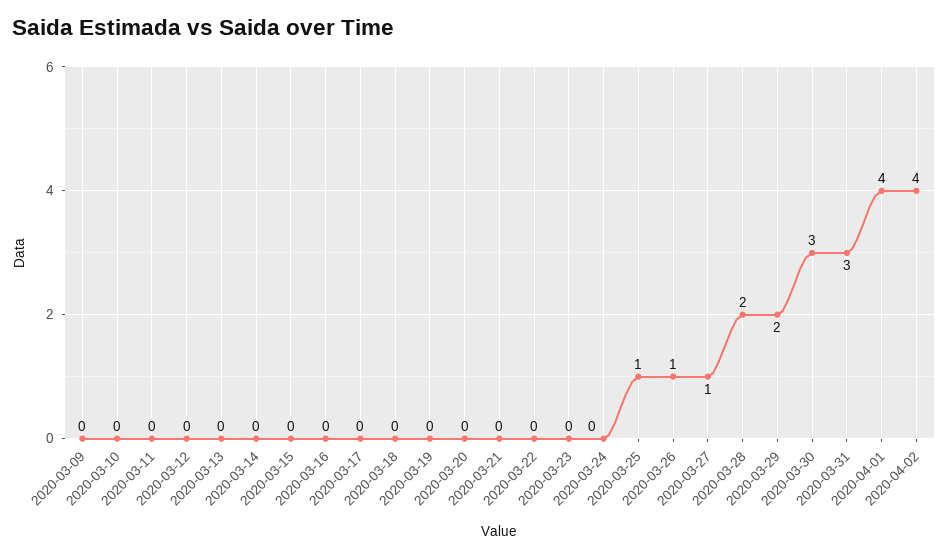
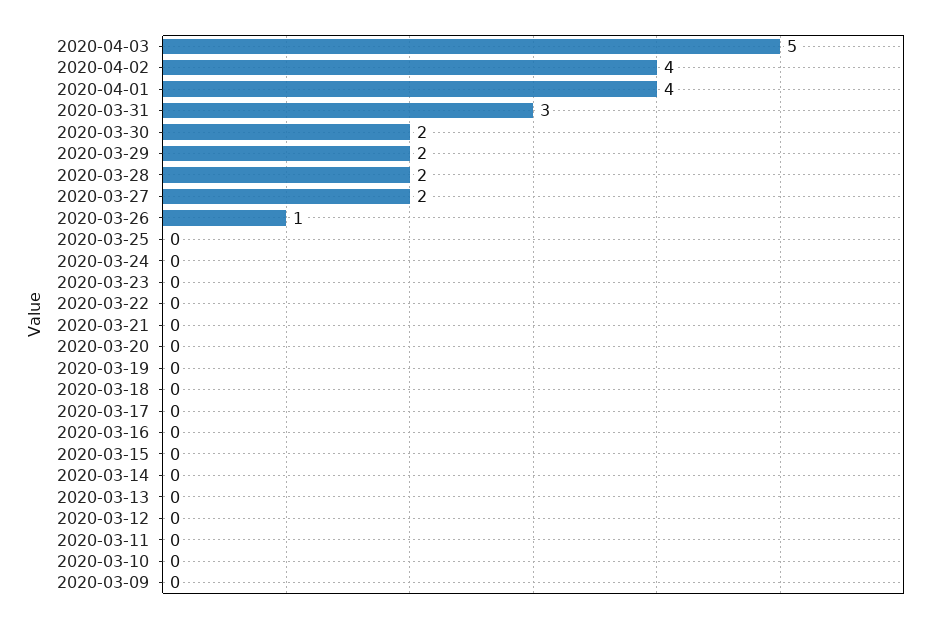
  {
    "2020-03-09": 0,
    "2020-03-10": 0,
    "2020-03-11": 0,
    "2020-03-12": 0,
    "2020-03-13": 0,
    "2020-03-14": 0,
    "2020-03-15": 0,
    "2020-03-16": 0,
    "2020-03-17": 0,
    "2020-03-18": 0,
    "2020-03-19": 0,
    "2020-03-20": 0,
    "2020-03-21": 0,
    "2020-03-22": 0,
    "2020-03-23": 0,
    "2020-03-24": 0,
-   "2020-03-25": 1,
+   "2020-03-25": 0,
    "2020-03-26": 1,
-   "2020-03-27": 1,
+   "2020-03-27": 2,
    "2020-03-28": 2,
    "2020-03-29": 2,
-   "2020-03-30": 3,
+   "2020-03-30": 2,
    "2020-03-31": 3,
    "2020-04-01": 4,
-   "2020-04-02": 4
+   "2020-04-02": 4,
+   "2020-04-03": 5
  }

